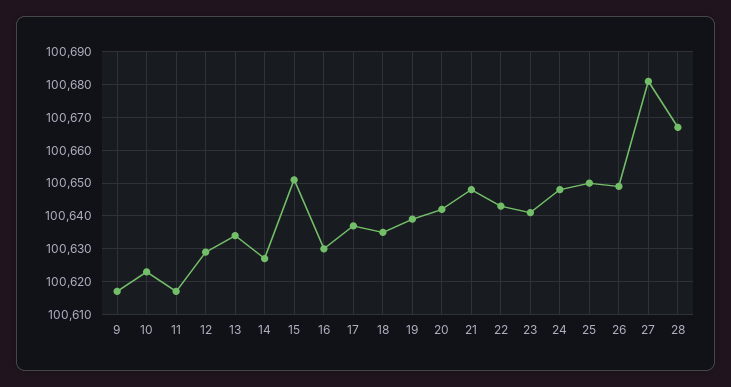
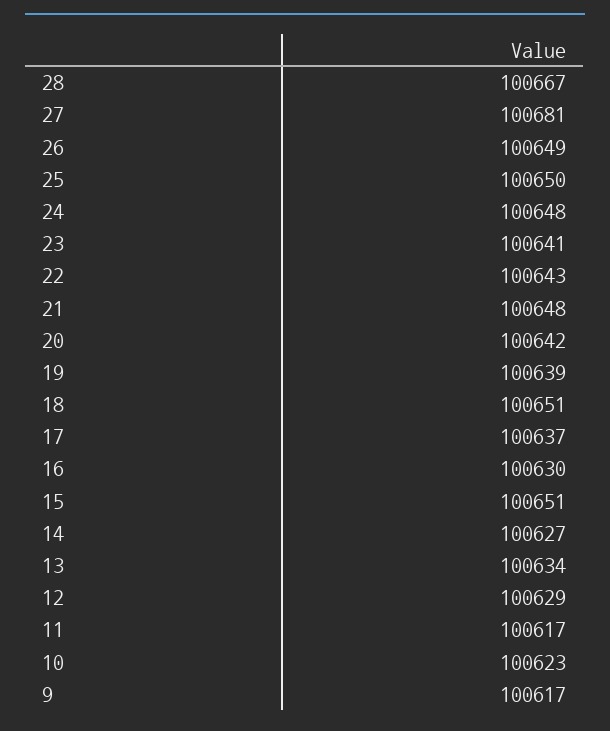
  {
    "9": 100617,
    "10": 100623,
    "11": 100617,
    "12": 100629,
    "13": 100634,
    "14": 100627,
    "15": 100651,
    "16": 100630,
    "17": 100637,
-   "18": 100635,
+   "18": 100651,
    "19": 100639,
    "20": 100642,
    "21": 100648,
    "22": 100643,
    "23": 100641,
    "24": 100648,
    "25": 100650,
    "26": 100649,
    "27": 100681,
    "28": 100667
  }

